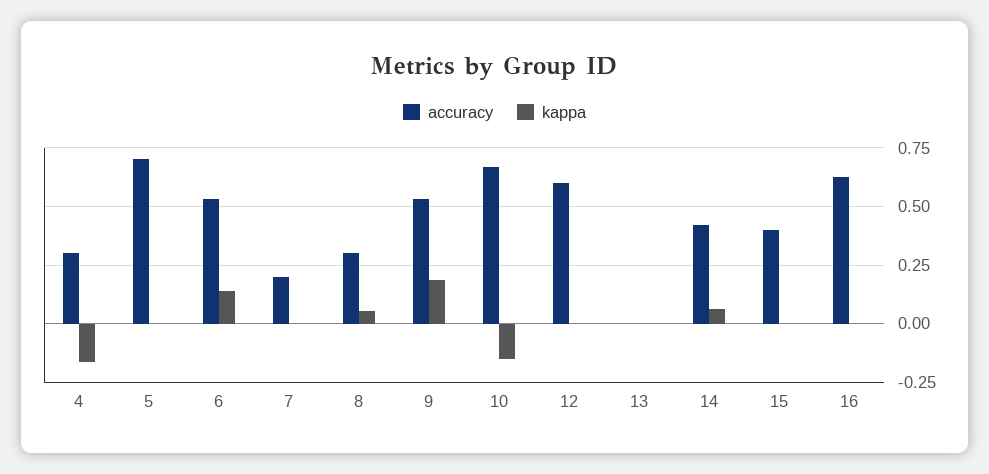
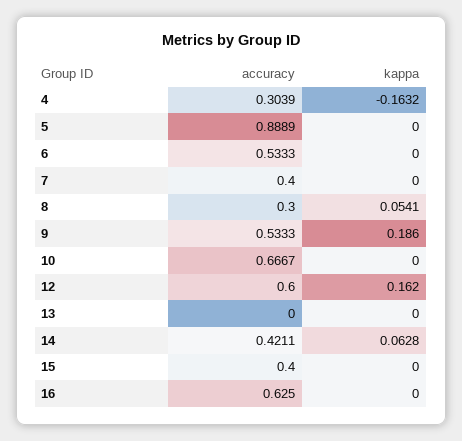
  {
    "accuracy": {
      "4": 0.3039,
-     "5": 0.7,
+     "5": 0.8889,
      "6": 0.5333,
-     "7": 0.2,
+     "7": 0.4,
      "8": 0.3,
      "9": 0.5333,
      "10": 0.6667,
      "12": 0.6,
      "13": 0,
      "14": 0.4211,
      "15": 0.4,
      "16": 0.625
    },
    "kappa": {
      "4": -0.1632,
      "5": 0,
-     "6": 0.15,
+     "6": 0,
      "7": 0,
      "8": 0.0541,
      "9": 0.186,
-     "10": -0.15,
+     "10": 0,
-     "12": 0,
+     "12": 0.162,
      "13": 0,
      "14": 0.0628,
      "15": 0,
      "16": 0
    }
  }

